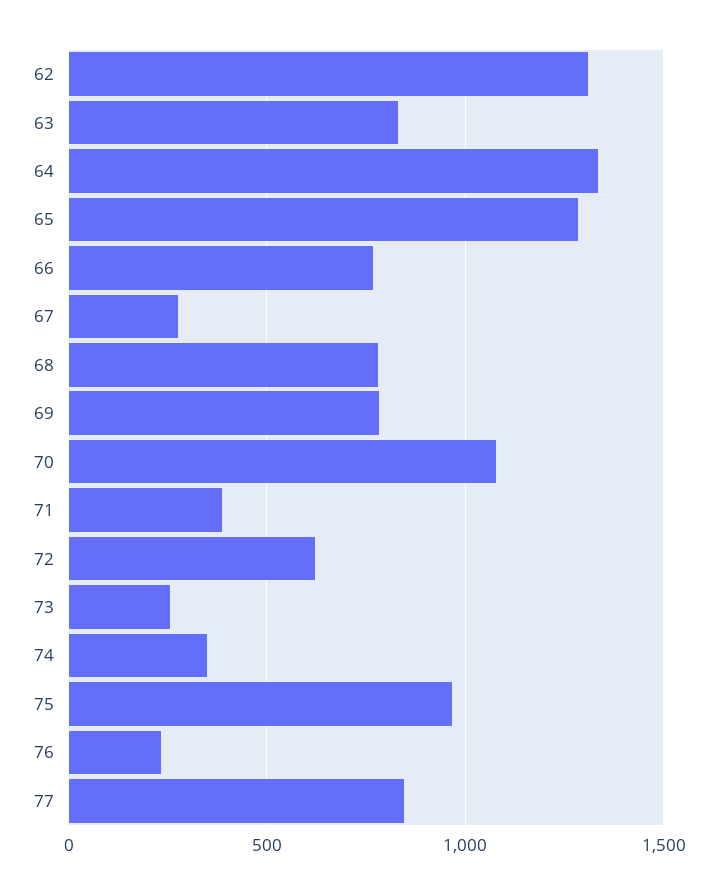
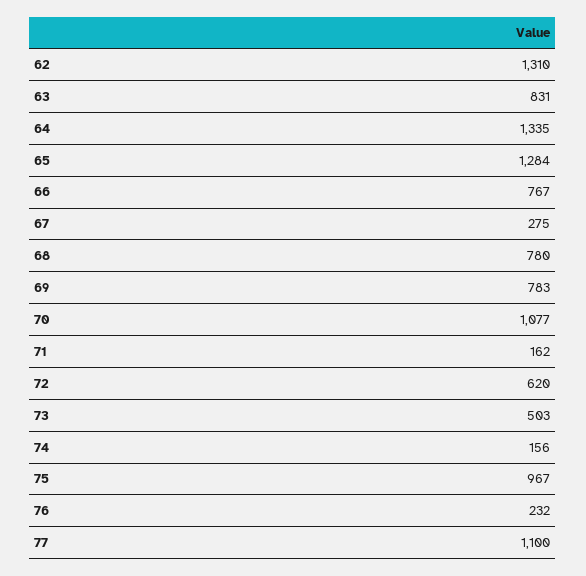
  {
    "62": 1310,
    "63": 831,
    "64": 1335,
    "65": 1284,
    "66": 767,
    "67": 275,
    "68": 780,
    "69": 783,
    "70": 1077,
-   "71": 400,
+   "71": 162,
    "72": 620,
-   "73": 250,
+   "73": 503,
-   "74": 350,
+   "74": 156,
    "75": 967,
    "76": 232,
-   "77": 850
+   "77": 1100
  }

